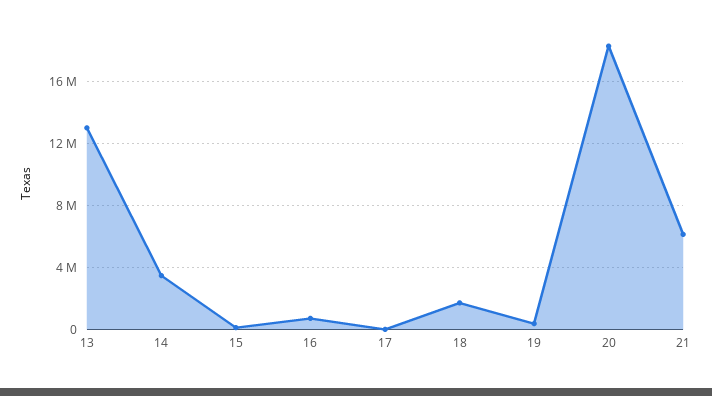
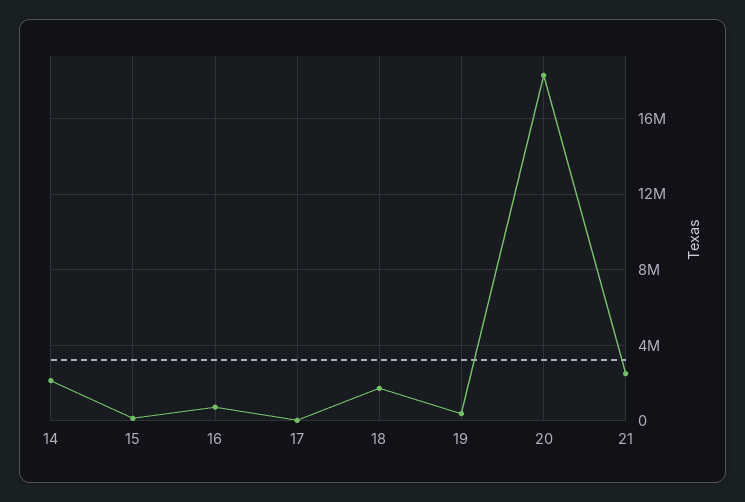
  {
-   "13": 13000000,
-   "14": 3500000,
+   "14": 2000000,
    "15": 0,
    "16": 500000,
    "17": 0,
    "18": 1500000,
    "19": 500000,
    "20": 18500000,
-   "21": 6000000
+   "21": 2500000
  }

